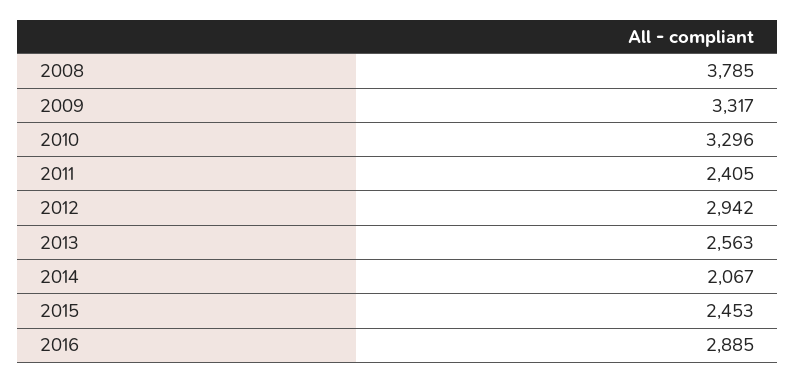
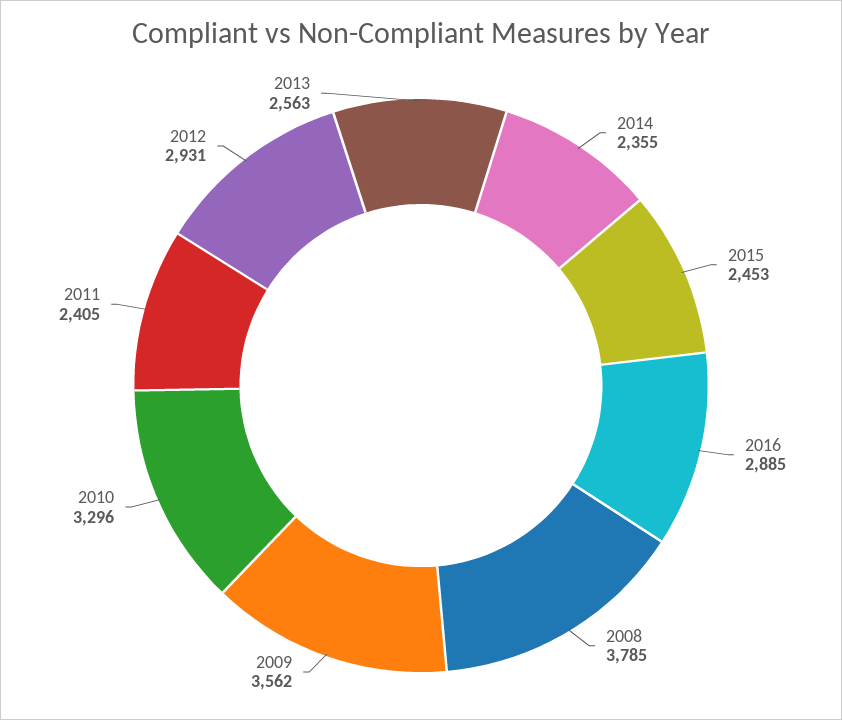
  {
    "2008": 3785,
-   "2009": 3317,
+   "2009": 3562,
    "2010": 3296,
    "2011": 2405,
-   "2012": 2942,
+   "2012": 2931,
    "2013": 2563,
-   "2014": 2067,
+   "2014": 2355,
    "2015": 2453,
    "2016": 2885
  }

